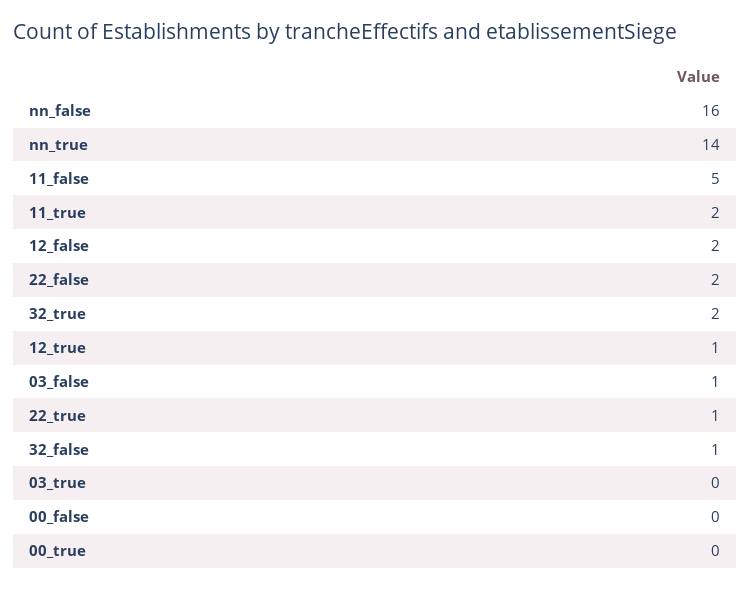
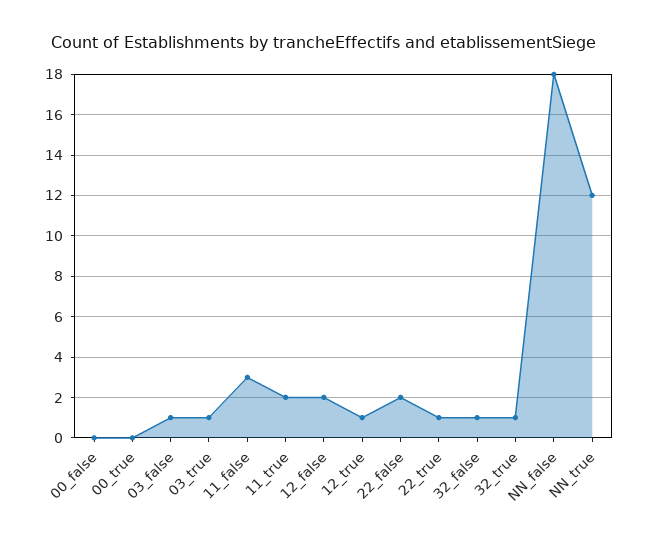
  {
-   "nn_false": 16,
+   "nn_false": 18,
-   "nn_true": 14,
+   "nn_true": 12,
-   "11_false": 5,
+   "11_false": 3,
    "11_true": 2,
    "12_false": 2,
    "22_false": 2,
-   "32_true": 2,
+   "32_true": 1,
    "12_true": 1,
    "03_false": 1,
    "22_true": 1,
    "32_false": 1,
-   "03_true": 0,
+   "03_true": 1,
    "00_false": 0,
    "00_true": 0
  }

